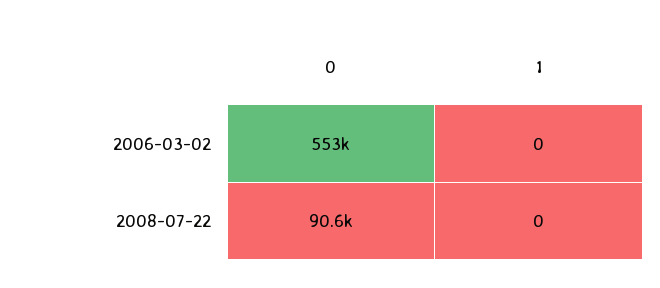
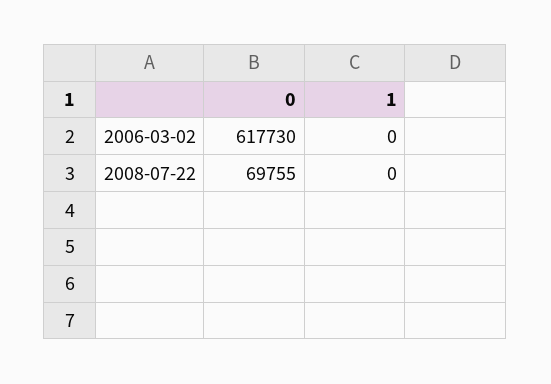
  {
    "0": {
-     "2006-03-02": 553000,
+     "2006-03-02": 617730,
-     "2008-07-22": 90600
+     "2008-07-22": 69755
    },
    "1": {
      "2006-03-02": 0,
      "2008-07-22": 0
    }
  }

